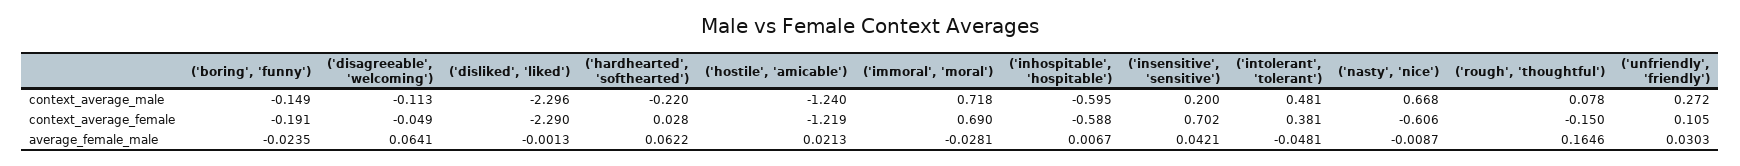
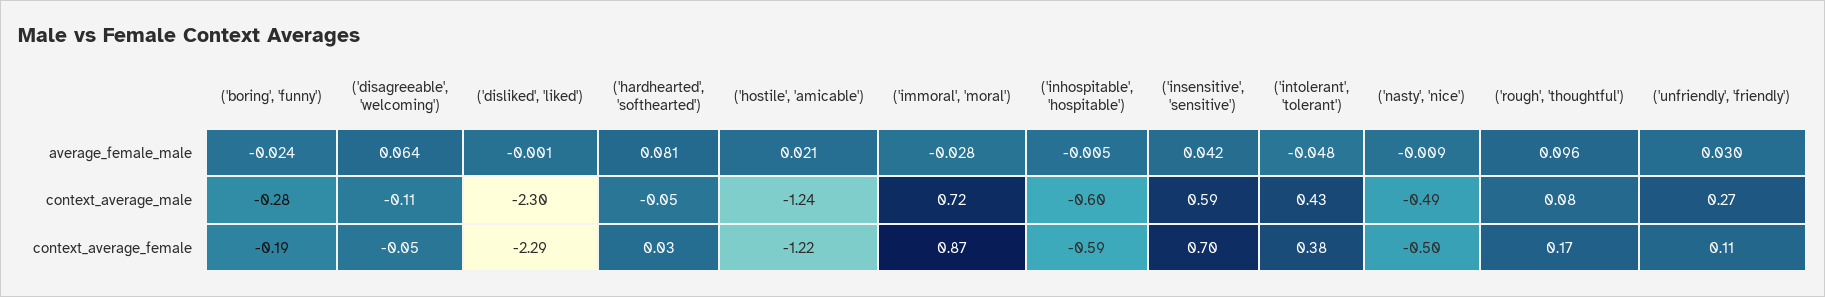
  {
    "('boring', 'funny')": {
-     "context_average_male": -0.149,
+     "context_average_male": -0.28,
      "context_average_female": -0.191,
      "average_female_male": -0.0235
    },
    "('disagreeable', 'welcoming')": {
      "context_average_male": -0.113,
      "context_average_female": -0.049,
      "average_female_male": 0.0641
    },
    "('disliked', 'liked')": {
      "context_average_male": -2.296,
      "context_average_female": -2.29,
      "average_female_male": -0.0013
    },
    "('hardhearted', 'softhearted')": {
-     "context_average_male": -0.22,
+     "context_average_male": -0.05,
      "context_average_female": 0.028,
-     "average_female_male": 0.0622
+     "average_female_male": 0.081
    },
    "('hostile', 'amicable')": {
      "context_average_male": -1.24,
      "context_average_female": -1.219,
      "average_female_male": 0.0213
    },
    "('immoral', 'moral')": {
      "context_average_male": 0.718,
-     "context_average_female": 0.69,
+     "context_average_female": 0.87,
      "average_female_male": -0.0281
    },
    "('inhospitable', 'hospitable')": {
      "context_average_male": -0.595,
      "context_average_female": -0.588,
-     "average_female_male": 0.0067
+     "average_female_male": -0.005
    },
    "('insensitive', 'sensitive')": {
-     "context_average_male": 0.2,
+     "context_average_male": 0.59,
      "context_average_female": 0.702,
      "average_female_male": 0.0421
    },
    "('intolerant', 'tolerant')": {
-     "context_average_male": 0.481,
+     "context_average_male": 0.43,
      "context_average_female": 0.381,
      "average_female_male": -0.0481
    },
    "('nasty', 'nice')": {
-     "context_average_male": 0.668,
+     "context_average_male": -0.49,
-     "context_average_female": -0.606,
+     "context_average_female": -0.5,
      "average_female_male": -0.0087
    },
    "('rough', 'thoughtful')": {
      "context_average_male": 0.078,
-     "context_average_female": -0.15,
+     "context_average_female": 0.17,
-     "average_female_male": 0.1646
+     "average_female_male": 0.096
    },
    "('unfriendly', 'friendly')": {
      "context_average_male": 0.272,
      "context_average_female": 0.105,
      "average_female_male": 0.0303
    }
  }

